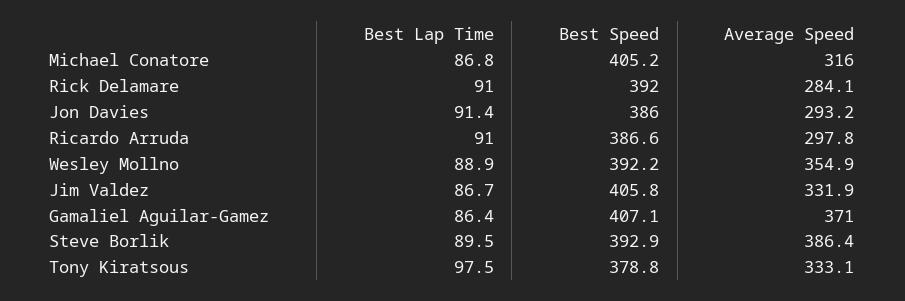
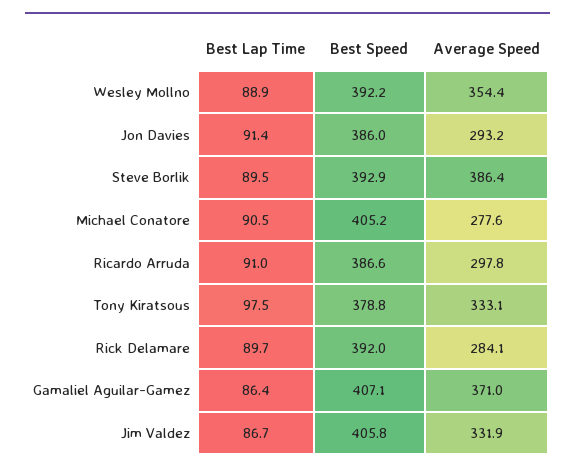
  {
    "Best Lap Time": {
-     "Michael Conatore": 86.8,
+     "Michael Conatore": 90.5,
-     "Rick Delamare": 91,
+     "Rick Delamare": 89.7,
      "Jon Davies": 91.4,
      "Ricardo Arruda": 91,
      "Wesley Mollno": 88.9,
      "Jim Valdez": 86.7,
      "Gamaliel Aguilar-Gamez": 86.4,
      "Steve Borlik": 89.5,
      "Tony Kiratsous": 97.5
    },
    "Best Speed": {
      "Michael Conatore": 405.2,
      "Rick Delamare": 392,
      "Jon Davies": 386,
      "Ricardo Arruda": 386.6,
      "Wesley Mollno": 392.2,
      "Jim Valdez": 405.8,
      "Gamaliel Aguilar-Gamez": 407.1,
      "Steve Borlik": 392.9,
      "Tony Kiratsous": 378.8
    },
    "Average Speed": {
-     "Michael Conatore": 316,
+     "Michael Conatore": 277.6,
      "Rick Delamare": 284.1,
      "Jon Davies": 293.2,
      "Ricardo Arruda": 297.8,
-     "Wesley Mollno": 354.9,
+     "Wesley Mollno": 354.4,
      "Jim Valdez": 331.9,
      "Gamaliel Aguilar-Gamez": 371,
      "Steve Borlik": 386.4,
      "Tony Kiratsous": 333.1
    }
  }

